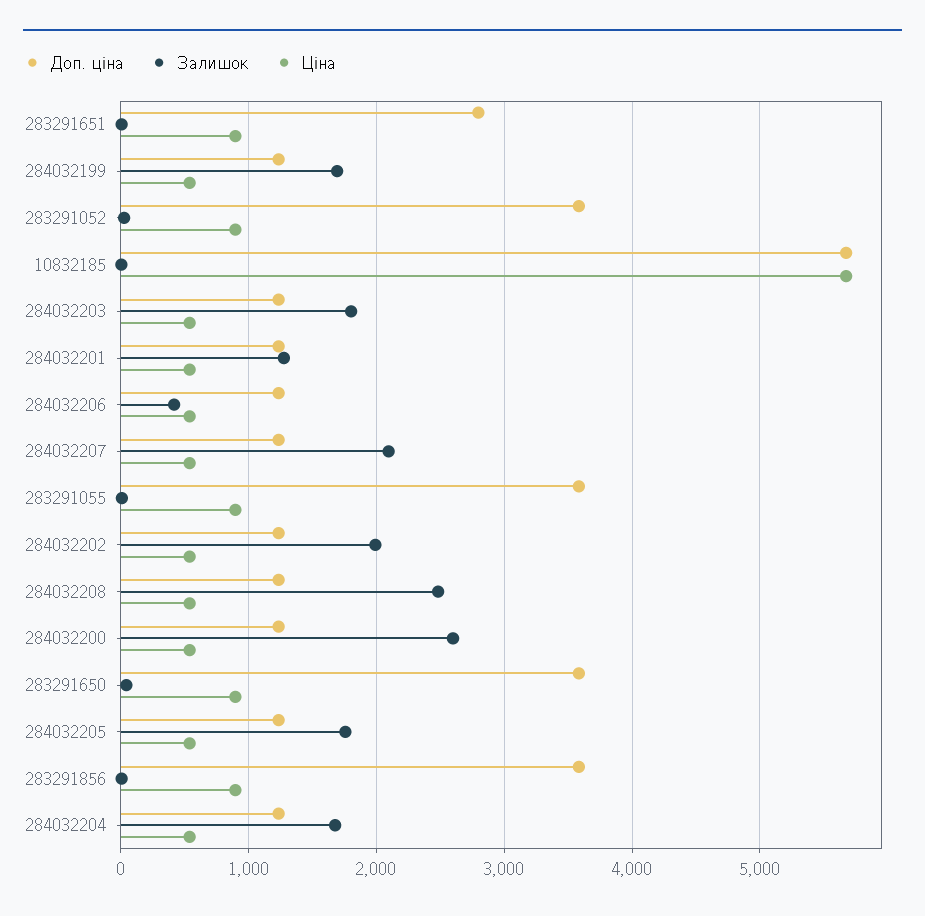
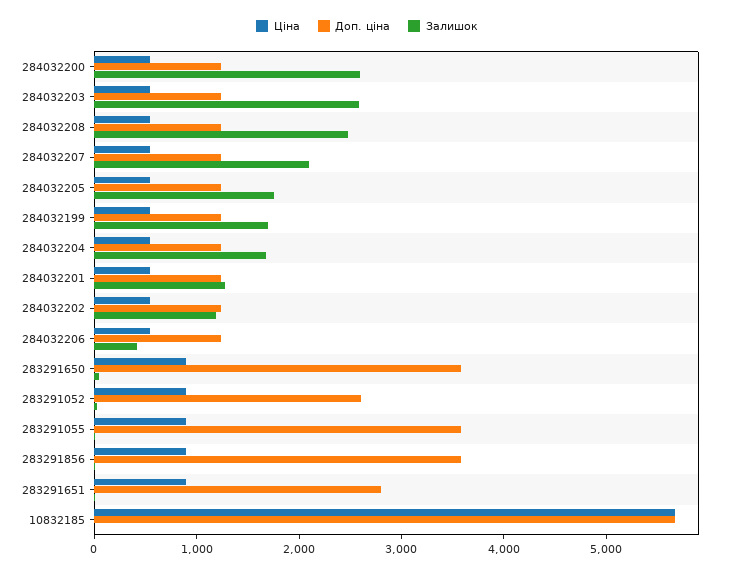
  {
    "Доп. ціна": {
      "283291651": 2800,
      "284032199": 1200,
-     "283291052": 3600,
+     "283291052": 2600,
      "10832185": 5700,
      "284032203": 1200,
      "284032201": 1200,
      "284032206": 1200,
      "284032207": 1200,
      "283291055": 3600,
      "284032202": 1200,
      "284032208": 1200,
      "284032200": 1200,
      "283291650": 3600,
      "284032205": 1200,
      "283291856": 3600,
      "284032204": 1200
    },
    "Залишок": {
      "283291651": 0,
      "284032199": 1700,
      "283291052": 0,
      "10832185": 0,
-     "284032203": 1800,
+     "284032203": 2600,
      "284032201": 1300,
      "284032206": 400,
      "284032207": 2100,
      "283291055": 0,
-     "284032202": 2000,
+     "284032202": 1200,
      "284032208": 2500,
      "284032200": 2600,
      "283291650": 0,
      "284032205": 1800,
      "283291856": 0,
      "284032204": 1700
    },
    "Ціна": {
      "283291651": 900,
      "284032199": 500,
      "283291052": 900,
      "10832185": 5700,
      "284032203": 500,
      "284032201": 500,
      "284032206": 500,
      "284032207": 500,
      "283291055": 900,
      "284032202": 500,
      "284032208": 500,
      "284032200": 500,
      "283291650": 900,
      "284032205": 500,
      "283291856": 900,
      "284032204": 500
    }
  }

